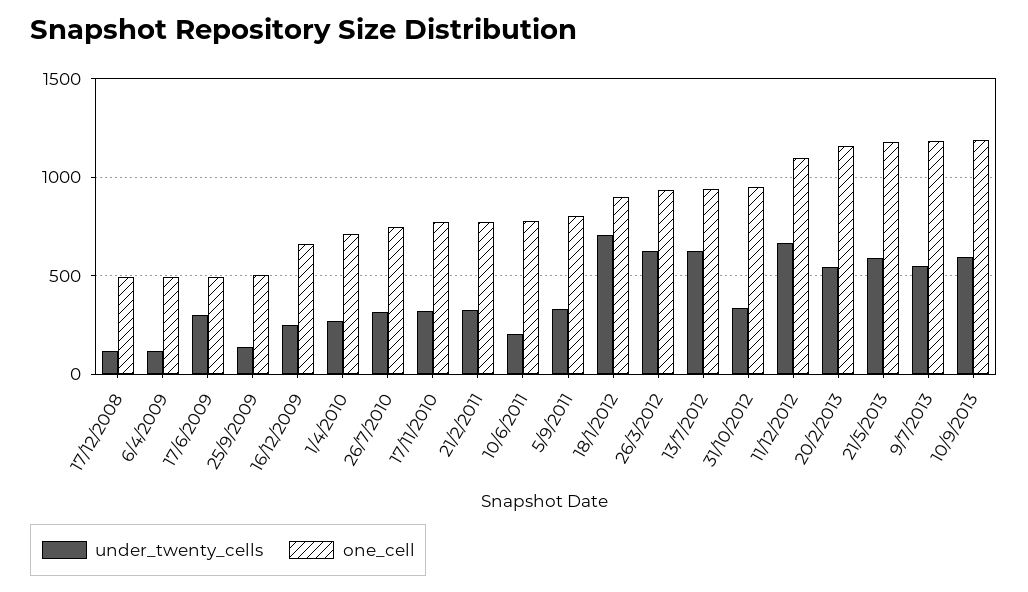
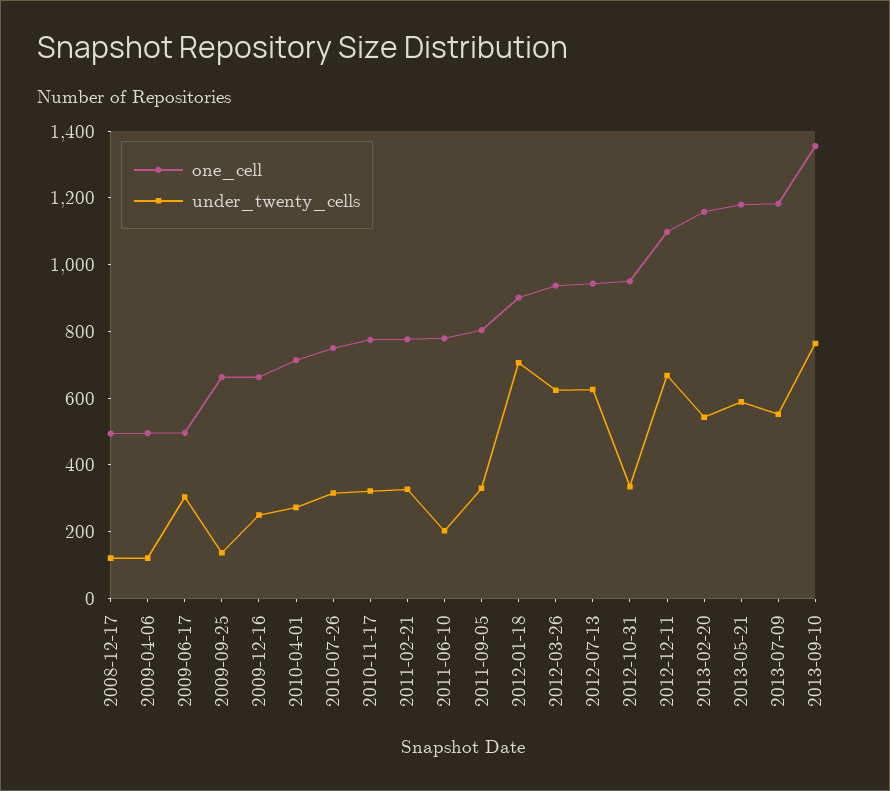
  {
    "under_twenty_cells": {
      "17/12/2008": 100,
      "6/4/2009": 100,
      "17/6/2009": 300,
      "25/9/2009": 150,
      "16/12/2009": 250,
      "1/4/2010": 250,
      "26/7/2010": 300,
      "17/11/2010": 300,
      "21/2/2011": 350,
      "10/6/2011": 200,
      "5/9/2011": 350,
      "18/1/2012": 700,
      "26/3/2012": 600,
      "13/7/2012": 650,
      "31/10/2012": 350,
      "11/12/2012": 650,
      "20/2/2013": 550,
      "21/5/2013": 600,
      "9/7/2013": 550,
-     "10/9/2013": 600
+     "10/9/2013": 750
    },
    "one_cell": {
      "17/12/2008": 500,
      "6/4/2009": 500,
      "17/6/2009": 500,
-     "25/9/2009": 500,
+     "25/9/2009": 650,
      "16/12/2009": 650,
      "1/4/2010": 700,
      "26/7/2010": 750,
      "17/11/2010": 800,
      "21/2/2011": 800,
      "10/6/2011": 800,
      "5/9/2011": 800,
      "18/1/2012": 900,
      "26/3/2012": 950,
      "13/7/2012": 950,
      "31/10/2012": 950,
      "11/12/2012": 1100,
      "20/2/2013": 1150,
      "21/5/2013": 1200,
      "9/7/2013": 1200,
-     "10/9/2013": 1200
+     "10/9/2013": 1350
    }
  }

